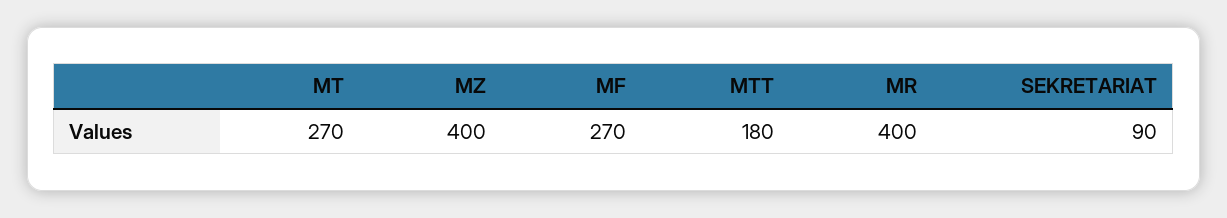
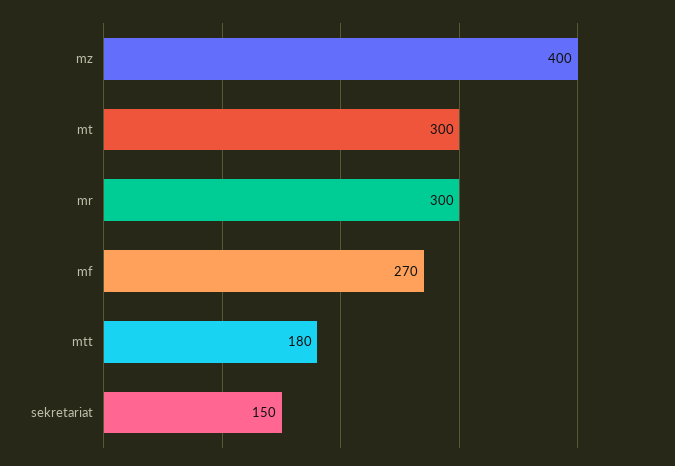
  {
-   "MT": 270,
+   "MT": 300,
    "MZ": 400,
    "MF": 270,
    "MTT": 180,
-   "MR": 400,
+   "MR": 300,
-   "SEKRETARIAT": 90
+   "SEKRETARIAT": 150
  }

